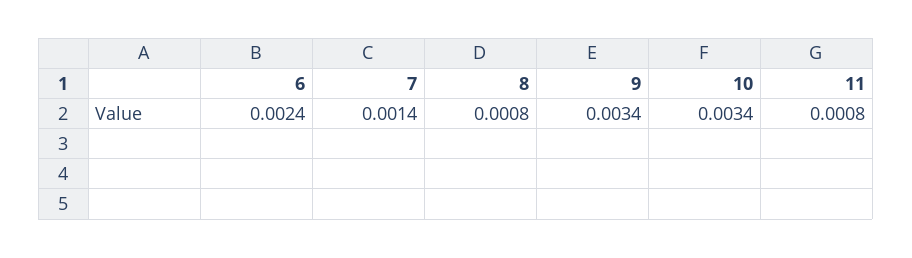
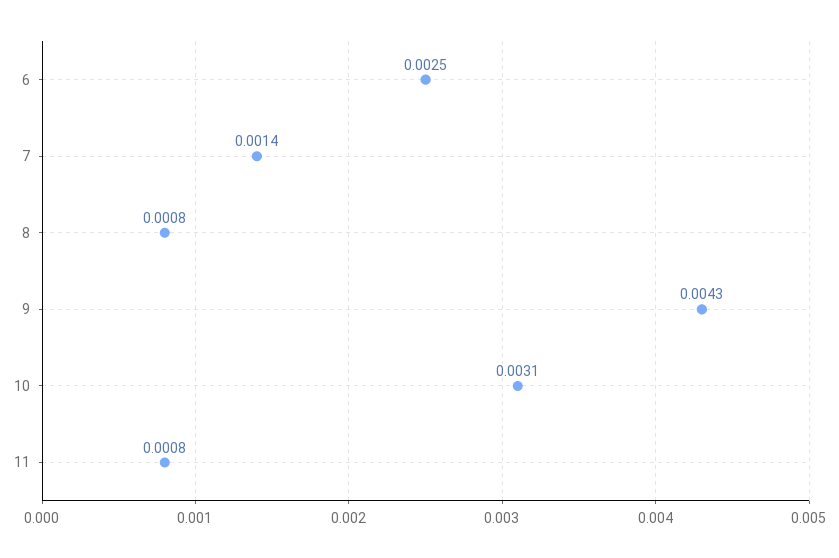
  {
-   "6": 0.0024,
+   "6": 0.0025,
    "7": 0.0014,
    "8": 0.0008,
-   "9": 0.0034,
+   "9": 0.0043,
-   "10": 0.0034,
+   "10": 0.0031,
    "11": 0.0008
  }

